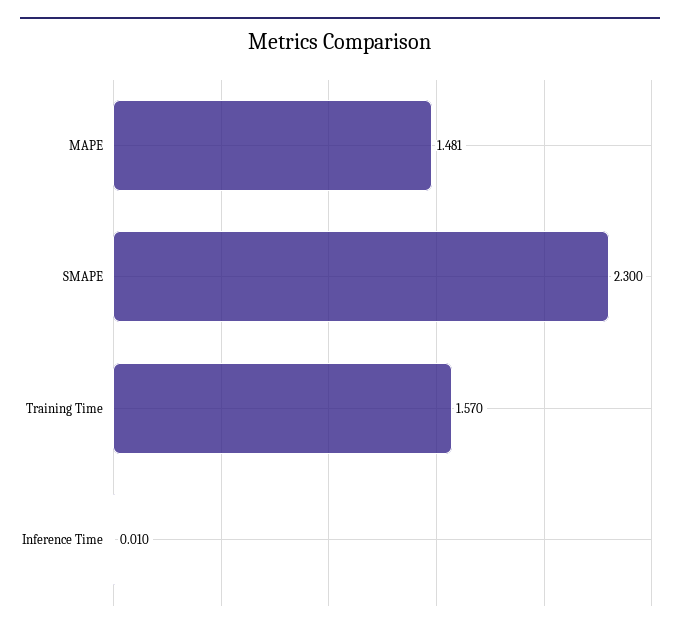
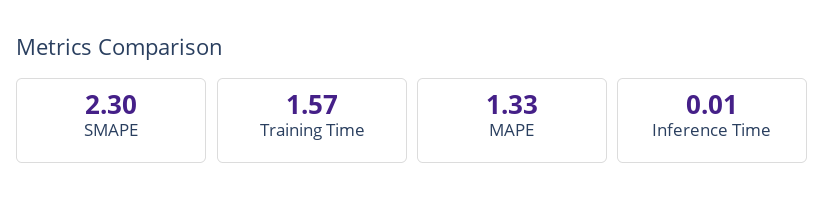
  {
-   "MAPE": 1.481,
+   "MAPE": 1.33,
    "SMAPE": 2.3,
    "Training Time": 1.57,
    "Inference Time": 0.01
  }

